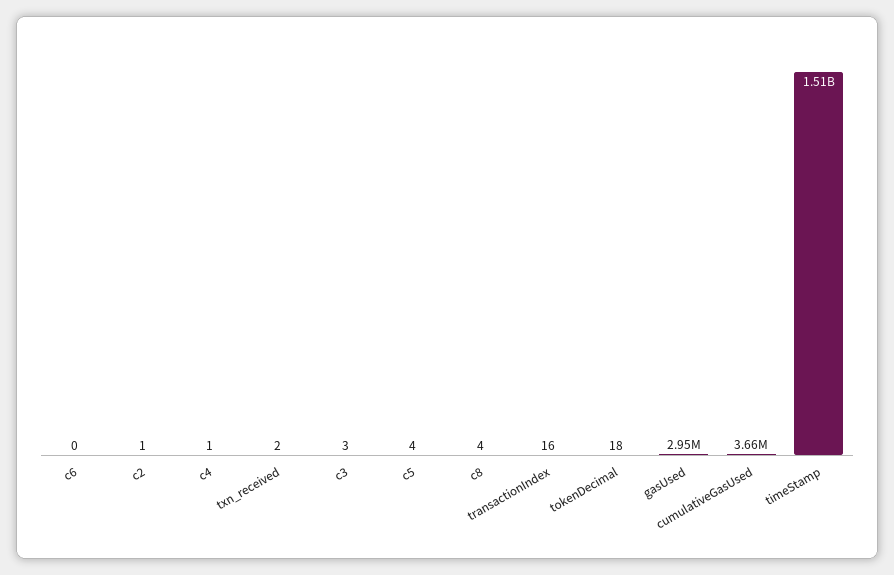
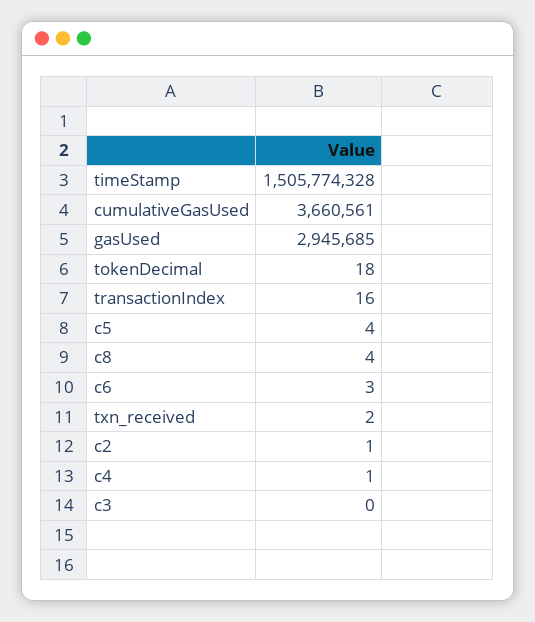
  {
-   "c6": 0,
+   "c6": 3,
    "c2": 1,
    "c4": 1,
    "txn_received": 2,
-   "c3": 3,
+   "c3": 0,
    "c5": 4,
    "c8": 4,
    "transactionIndex": 16,
    "tokenDecimal": 18,
    "gasUsed": 2945685,
    "cumulativeGasUsed": 3660561,
    "timeStamp": 1505774328
  }

